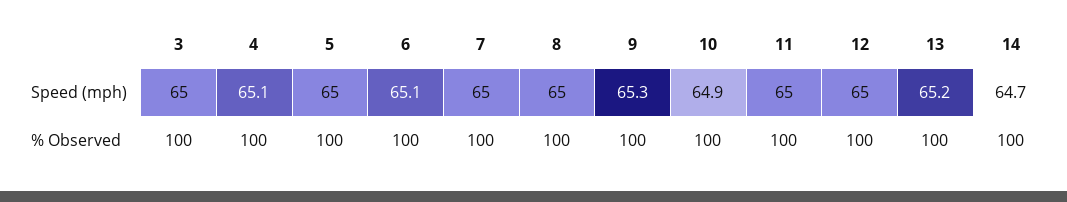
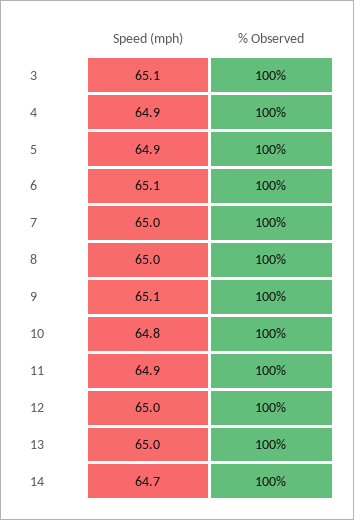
  {
    "3": {
-     "Speed (mph)": 65,
+     "Speed (mph)": 65.1,
      "% Observed": 100
    },
    "4": {
-     "Speed (mph)": 65.1,
+     "Speed (mph)": 64.9,
      "% Observed": 100
    },
    "5": {
-     "Speed (mph)": 65,
+     "Speed (mph)": 64.9,
      "% Observed": 100
    },
    "6": {
      "Speed (mph)": 65.1,
      "% Observed": 100
    },
    "7": {
      "Speed (mph)": 65,
      "% Observed": 100
    },
    "8": {
      "Speed (mph)": 65,
      "% Observed": 100
    },
    "9": {
-     "Speed (mph)": 65.3,
+     "Speed (mph)": 65.1,
      "% Observed": 100
    },
    "10": {
-     "Speed (mph)": 64.9,
+     "Speed (mph)": 64.8,
      "% Observed": 100
    },
    "11": {
-     "Speed (mph)": 65,
+     "Speed (mph)": 64.9,
      "% Observed": 100
    },
    "12": {
      "Speed (mph)": 65,
      "% Observed": 100
    },
    "13": {
-     "Speed (mph)": 65.2,
+     "Speed (mph)": 65,
      "% Observed": 100
    },
    "14": {
      "Speed (mph)": 64.7,
      "% Observed": 100
    }
  }

